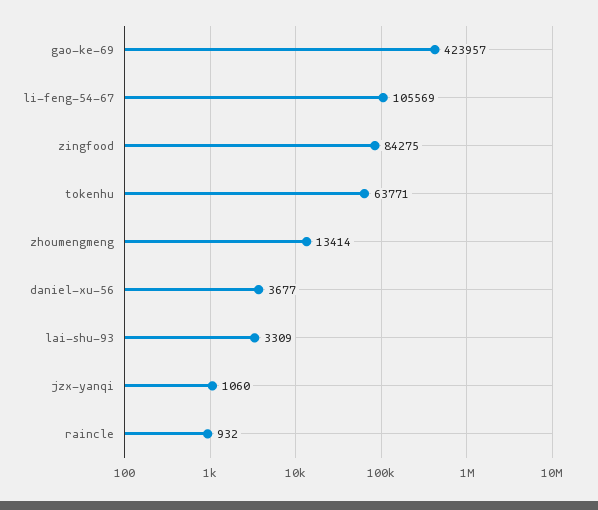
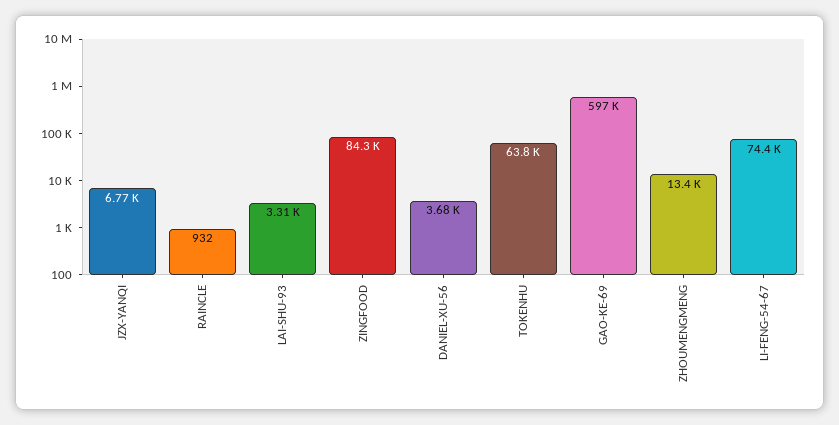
  {
-   "gao-ke-69": 423957,
+   "gao-ke-69": 597000,
-   "li-feng-54-67": 105569,
+   "li-feng-54-67": 74400,
    "zingfood": 84275,
    "tokenhu": 63771,
    "zhoumengmeng": 13414,
    "daniel-xu-56": 3677,
    "lai-shu-93": 3309,
-   "jzx-yanqi": 1060,
+   "jzx-yanqi": 6770,
    "raincle": 932
  }

